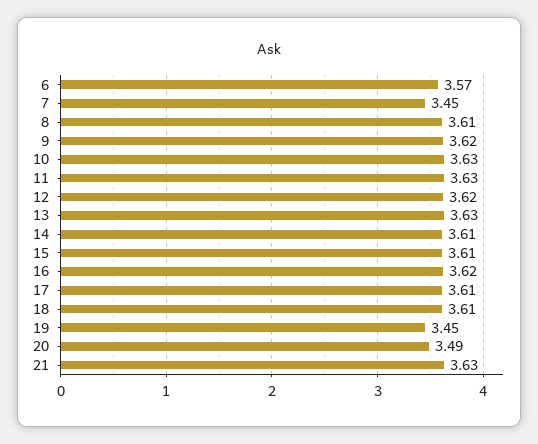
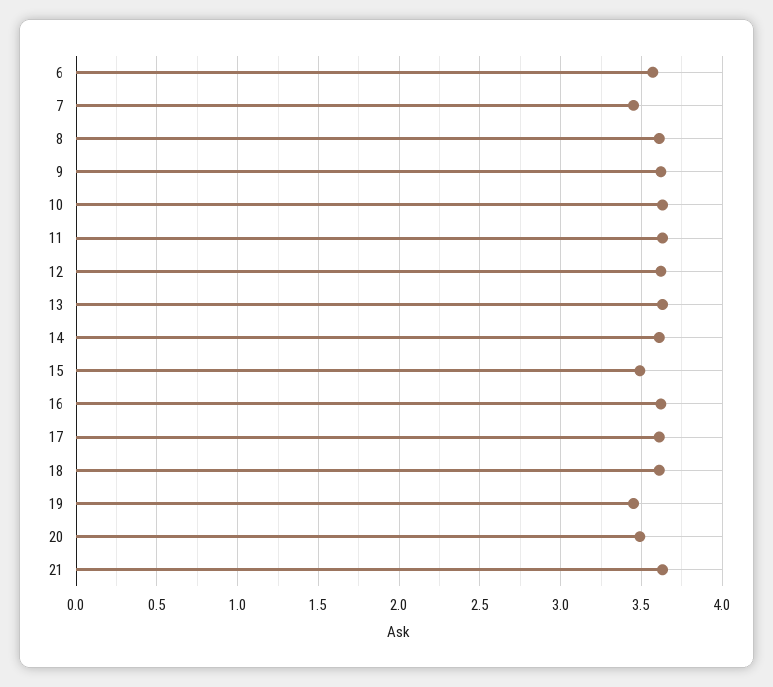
  {
    "6": 3.57,
    "7": 3.45,
    "8": 3.61,
    "9": 3.62,
    "10": 3.63,
    "11": 3.63,
    "12": 3.62,
    "13": 3.63,
    "14": 3.61,
-   "15": 3.61,
+   "15": 3.5,
    "16": 3.62,
    "17": 3.61,
    "18": 3.61,
    "19": 3.45,
    "20": 3.49,
    "21": 3.63
  }

